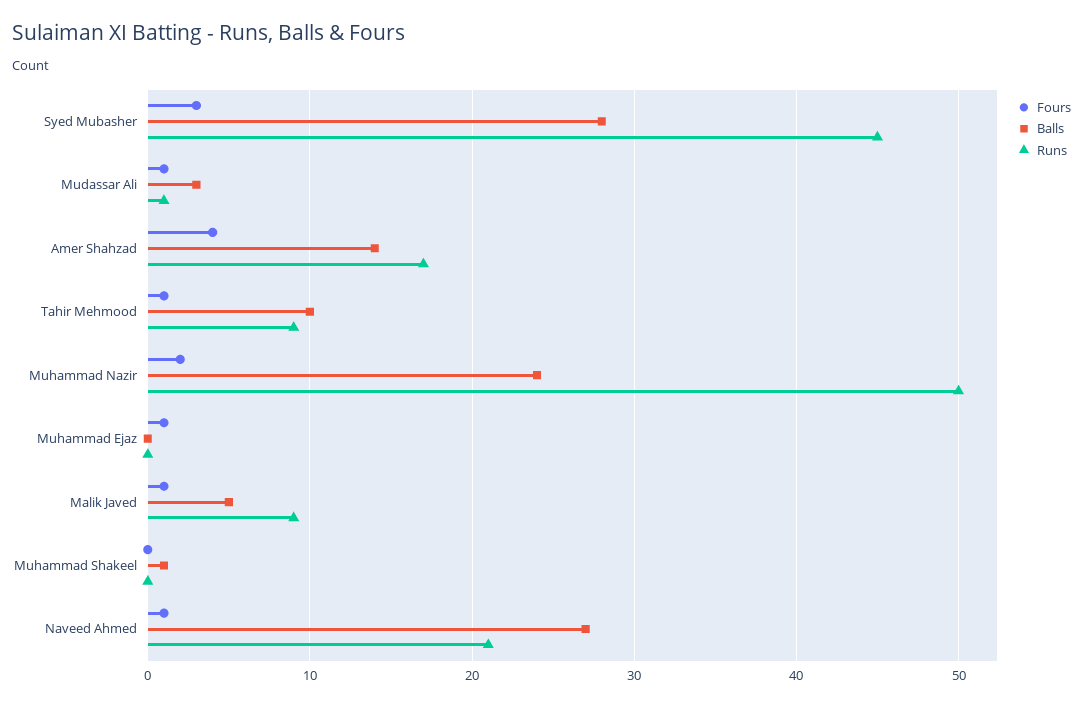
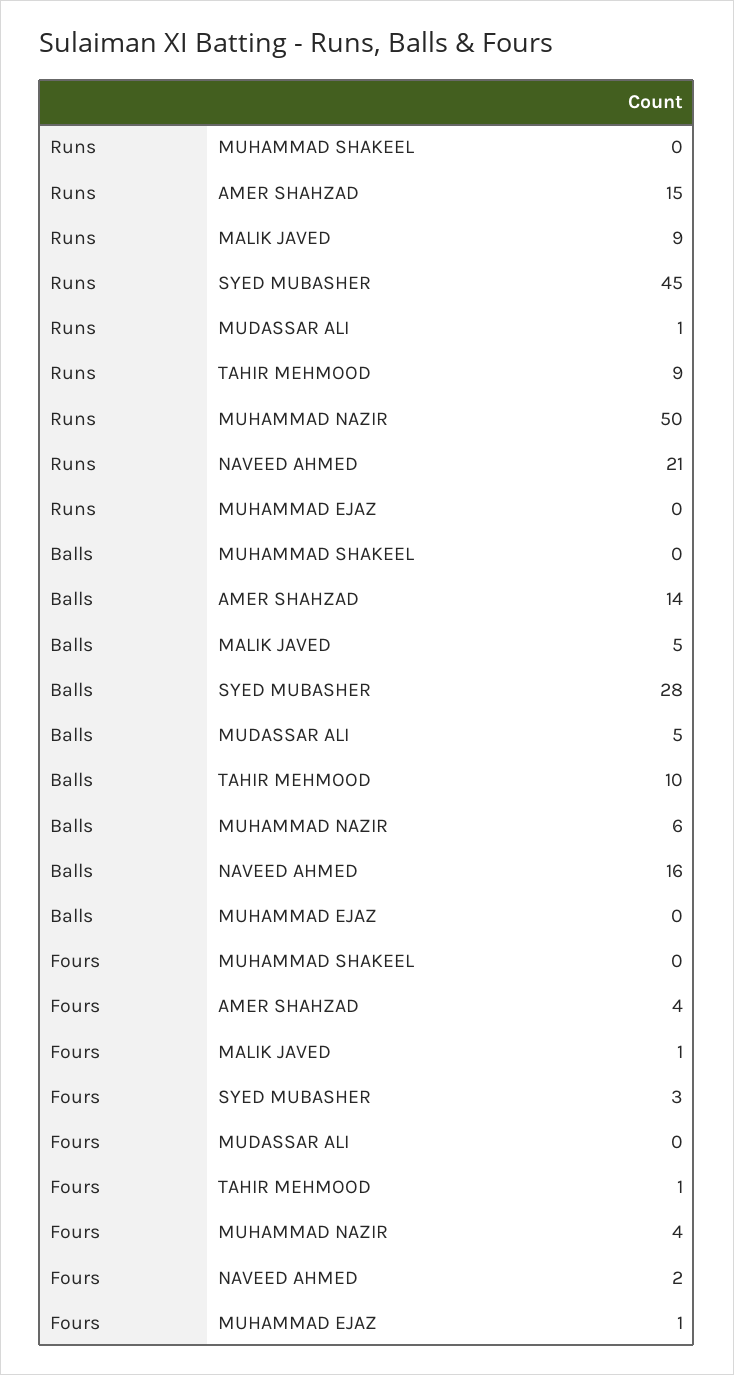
  {
    "Fours": {
      "Syed Mubasher": 3,
-     "Mudassar Ali": 1,
+     "Mudassar Ali": 0,
      "Amer Shahzad": 4,
      "Tahir Mehmood": 1,
-     "Muhammad Nazir": 2,
+     "Muhammad Nazir": 4,
      "Muhammad Ejaz": 1,
      "Malik Javed": 1,
      "Muhammad Shakeel": 0,
-     "Naveed Ahmed": 1
+     "Naveed Ahmed": 2
    },
    "Balls": {
      "Syed Mubasher": 28,
-     "Mudassar Ali": 3,
+     "Mudassar Ali": 5,
      "Amer Shahzad": 14,
      "Tahir Mehmood": 10,
-     "Muhammad Nazir": 24,
+     "Muhammad Nazir": 6,
      "Muhammad Ejaz": 0,
      "Malik Javed": 5,
-     "Muhammad Shakeel": 1,
+     "Muhammad Shakeel": 0,
-     "Naveed Ahmed": 27
+     "Naveed Ahmed": 16
    },
    "Runs": {
      "Syed Mubasher": 45,
      "Mudassar Ali": 1,
-     "Amer Shahzad": 17,
+     "Amer Shahzad": 15,
      "Tahir Mehmood": 9,
      "Muhammad Nazir": 50,
      "Muhammad Ejaz": 0,
      "Malik Javed": 9,
      "Muhammad Shakeel": 0,
      "Naveed Ahmed": 21
    }
  }

